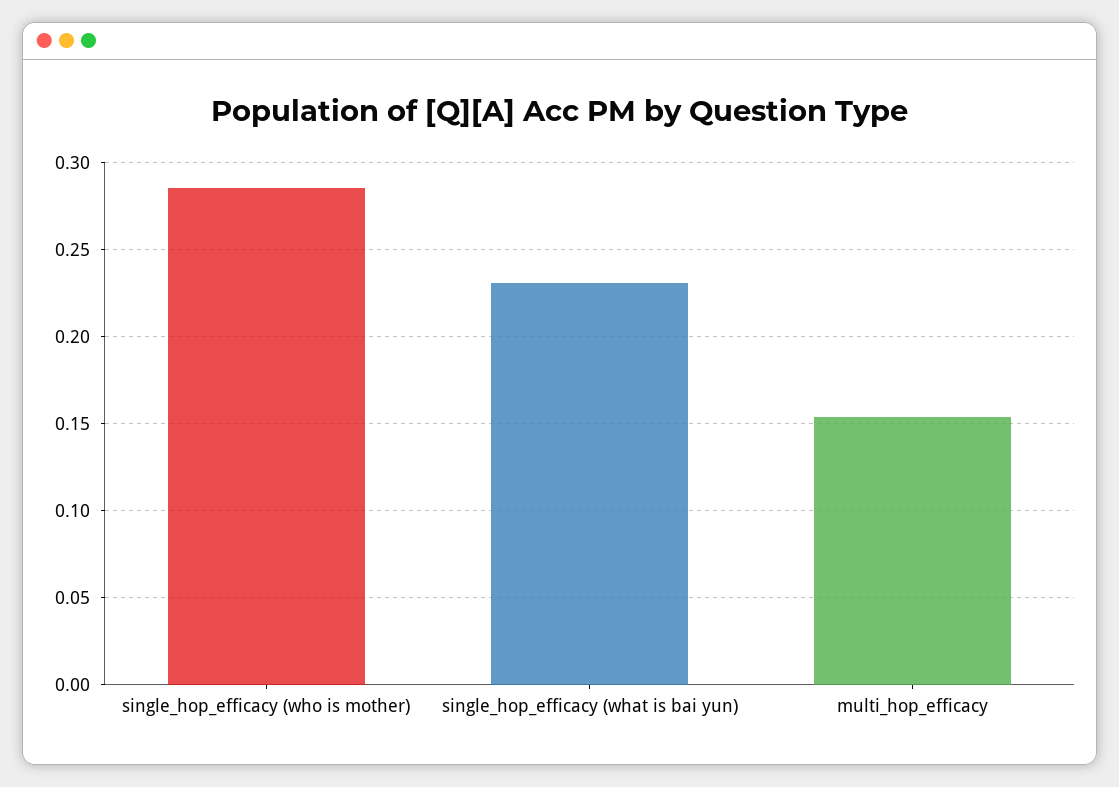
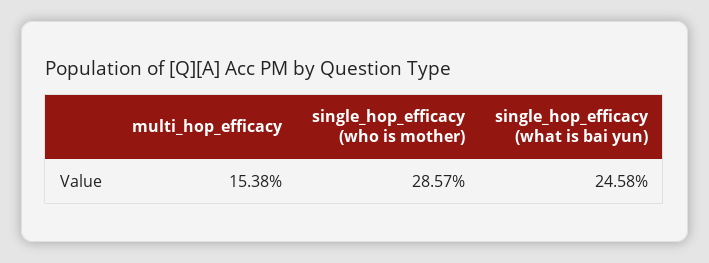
  {
    "single_hop_efficacy (who is mother)": 0.2857,
-   "single_hop_efficacy (what is bai yun)": 0.23,
+   "single_hop_efficacy (what is bai yun)": 0.2458,
    "multi_hop_efficacy": 0.1538
  }

